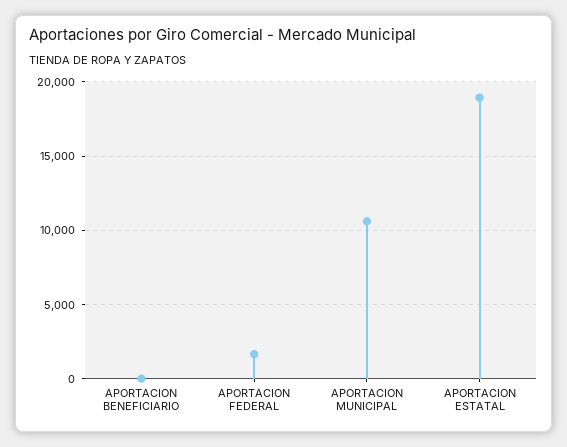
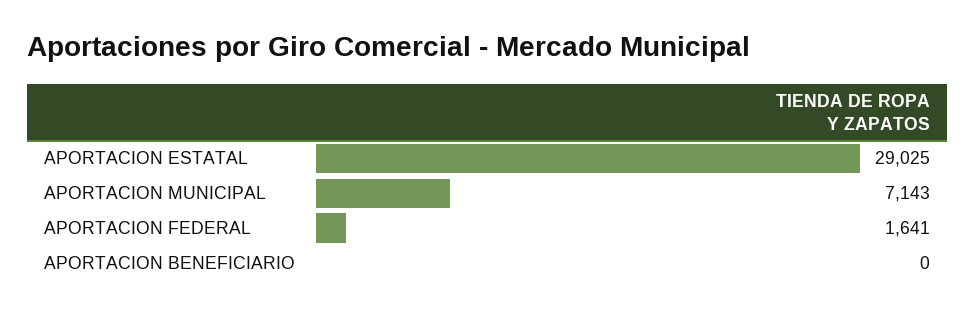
  {
    "APORTACION BENEFICIARIO": 0,
    "APORTACION FEDERAL": 1641,
-   "APORTACION MUNICIPAL": 10500,
+   "APORTACION MUNICIPAL": 7143,
-   "APORTACION ESTATAL": 19000
+   "APORTACION ESTATAL": 29025
  }

